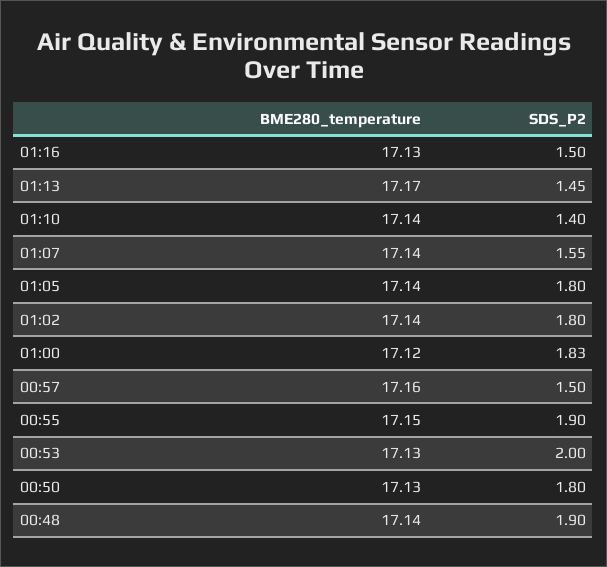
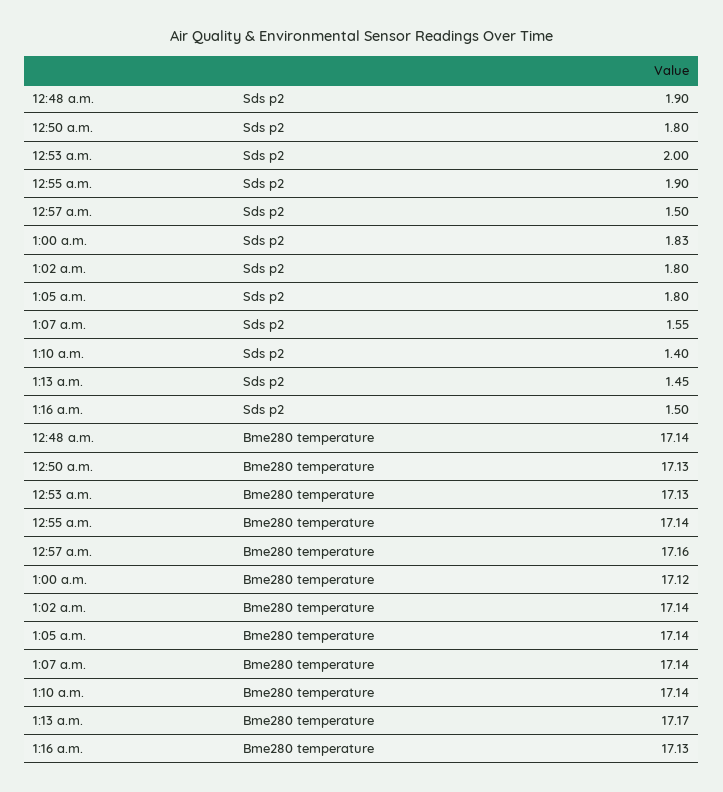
  {
    "BME280_temperature": {
      "01:16": 17.13,
      "01:13": 17.17,
      "01:10": 17.14,
      "01:07": 17.14,
      "01:05": 17.14,
      "01:02": 17.14,
      "01:00": 17.12,
      "00:57": 17.16,
-     "00:55": 17.15,
+     "00:55": 17.14,
      "00:53": 17.13,
      "00:50": 17.13,
      "00:48": 17.14
    },
    "SDS_P2": {
      "01:16": 1.5,
      "01:13": 1.45,
      "01:10": 1.4,
      "01:07": 1.55,
      "01:05": 1.8,
      "01:02": 1.8,
      "01:00": 1.83,
      "00:57": 1.5,
      "00:55": 1.9,
      "00:53": 2,
      "00:50": 1.8,
      "00:48": 1.9
    }
  }

